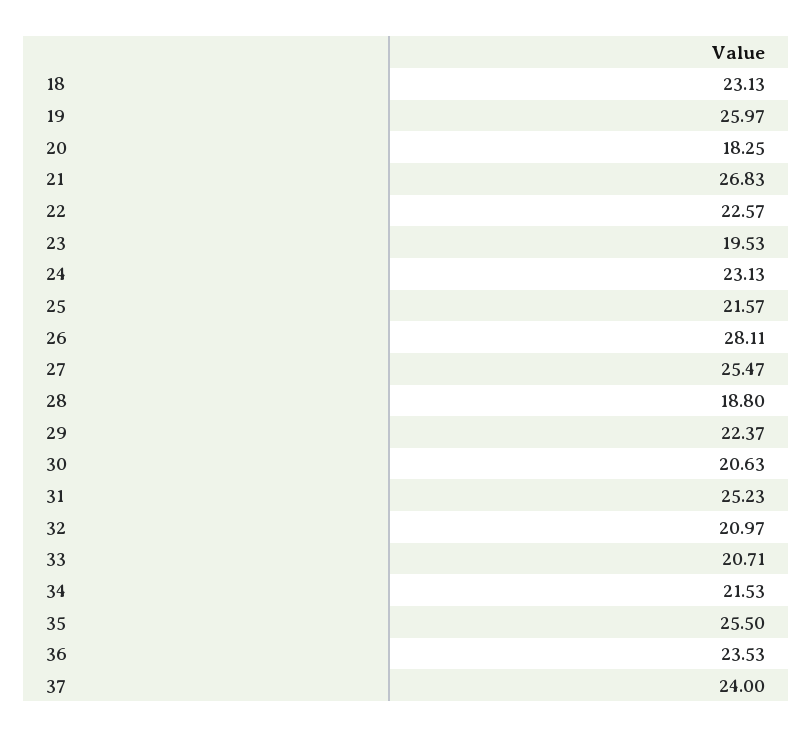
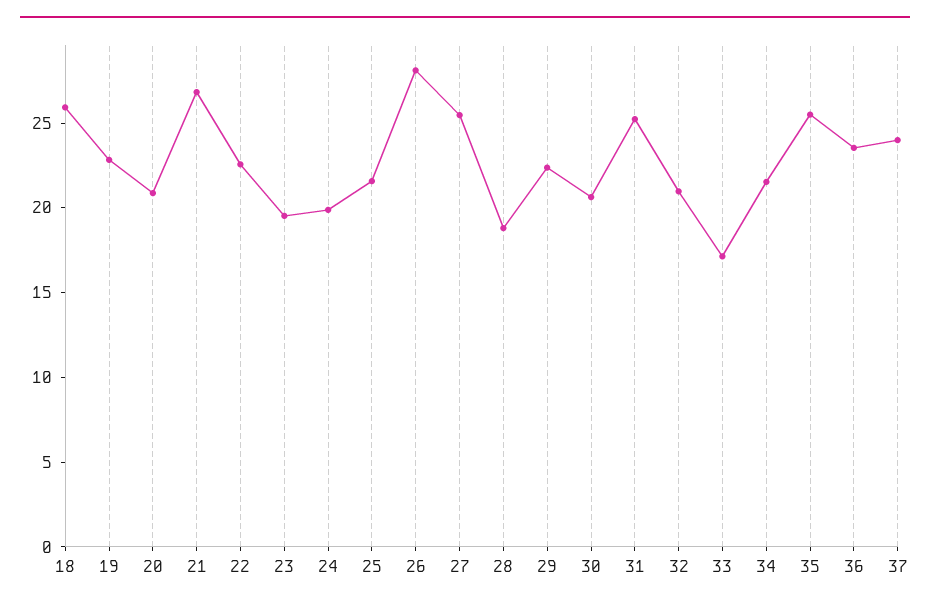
  {
-   "18": 23.13,
+   "18": 26,
-   "19": 25.97,
+   "19": 23,
-   "20": 18.25,
+   "20": 21,
    "21": 26.83,
    "22": 22.57,
    "23": 19.53,
-   "24": 23.13,
+   "24": 20,
    "25": 21.57,
    "26": 28.11,
    "27": 25.47,
    "28": 18.8,
    "29": 22.37,
    "30": 20.63,
    "31": 25.23,
    "32": 20.97,
-   "33": 20.71,
+   "33": 17,
    "34": 21.53,
    "35": 25.5,
    "36": 23.53,
    "37": 24
  }

